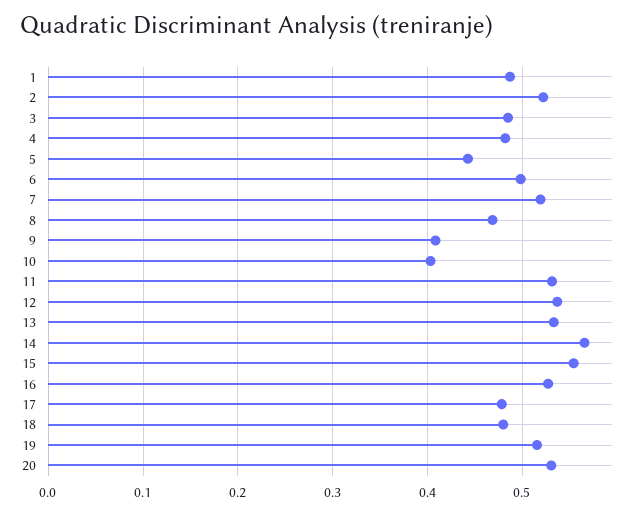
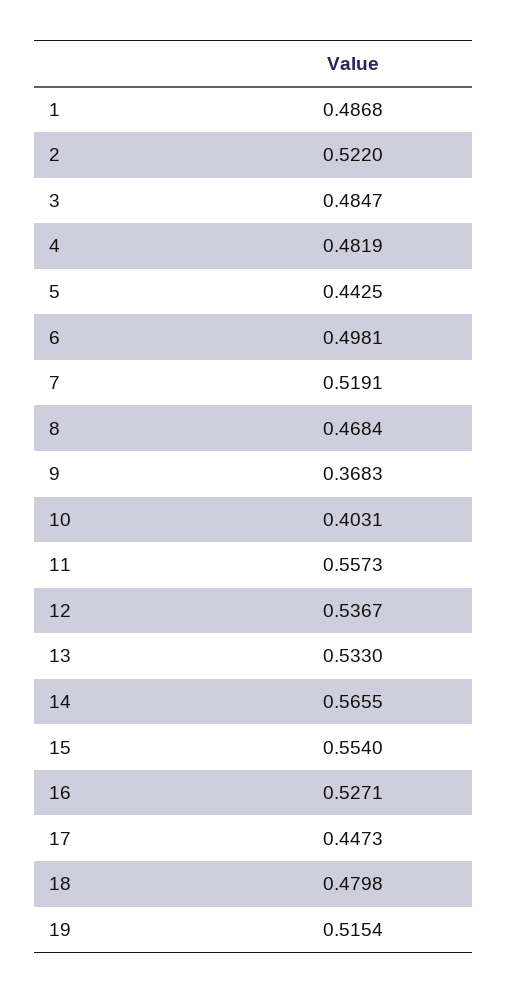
  {
    "1": 0.4868,
    "2": 0.522,
    "3": 0.4847,
    "4": 0.4819,
    "5": 0.4425,
    "6": 0.4981,
    "7": 0.5191,
    "8": 0.4684,
-   "9": 0.41,
+   "9": 0.3683,
    "10": 0.4031,
-   "11": 0.53,
+   "11": 0.5573,
    "12": 0.5367,
    "13": 0.533,
    "14": 0.5655,
    "15": 0.554,
    "16": 0.5271,
-   "17": 0.48,
+   "17": 0.4473,
    "18": 0.4798,
-   "19": 0.5154,
+   "19": 0.5154
-   "20": 0.53
  }

